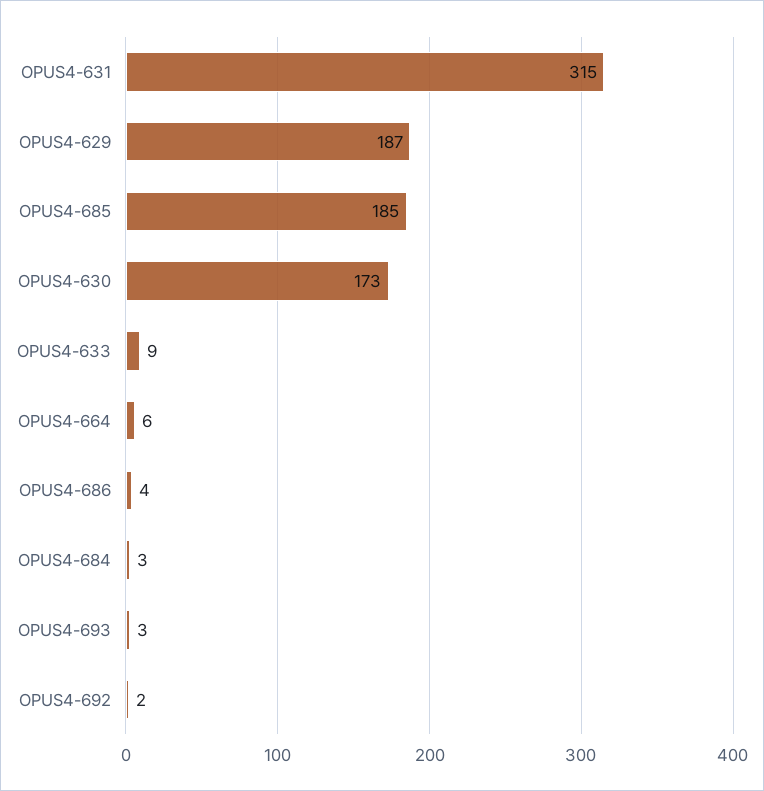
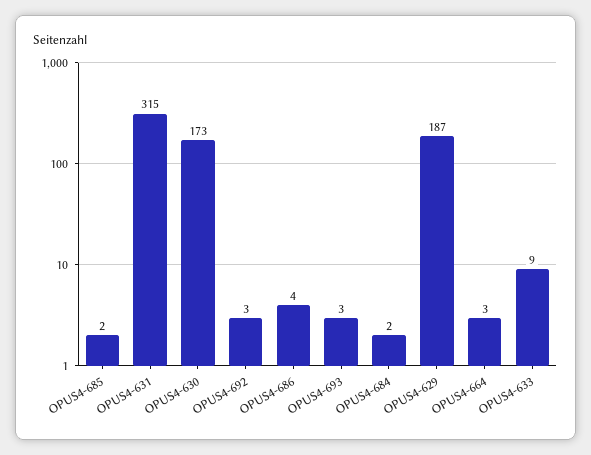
  {
    "OPUS4-631": 315,
    "OPUS4-629": 187,
-   "OPUS4-685": 185,
+   "OPUS4-685": 2,
    "OPUS4-630": 173,
    "OPUS4-633": 9,
-   "OPUS4-664": 6,
+   "OPUS4-664": 3,
    "OPUS4-686": 4,
-   "OPUS4-684": 3,
+   "OPUS4-684": 2,
    "OPUS4-693": 3,
-   "OPUS4-692": 2
+   "OPUS4-692": 3
  }

